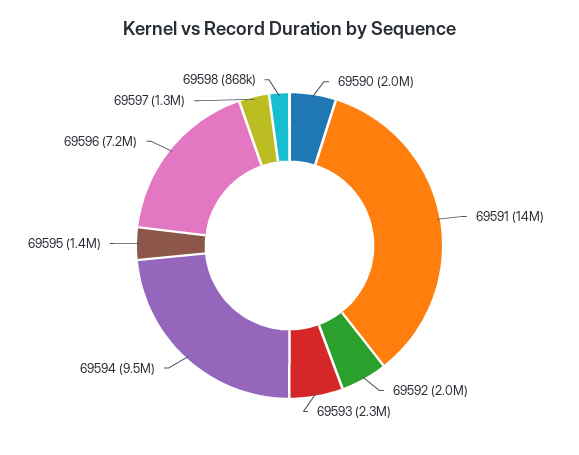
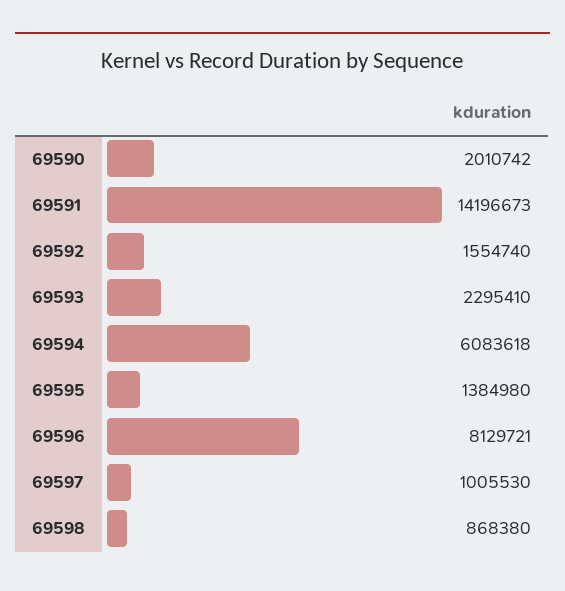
  {
    "69590": 2010742,
    "69591": 14196673,
-   "69592": 2000000,
+   "69592": 1554740,
    "69593": 2295410,
-   "69594": 9500000,
+   "69594": 6083618,
    "69595": 1384980,
-   "69596": 7200000,
+   "69596": 8129721,
-   "69597": 1300000,
+   "69597": 1005530,
    "69598": 868380
  }

